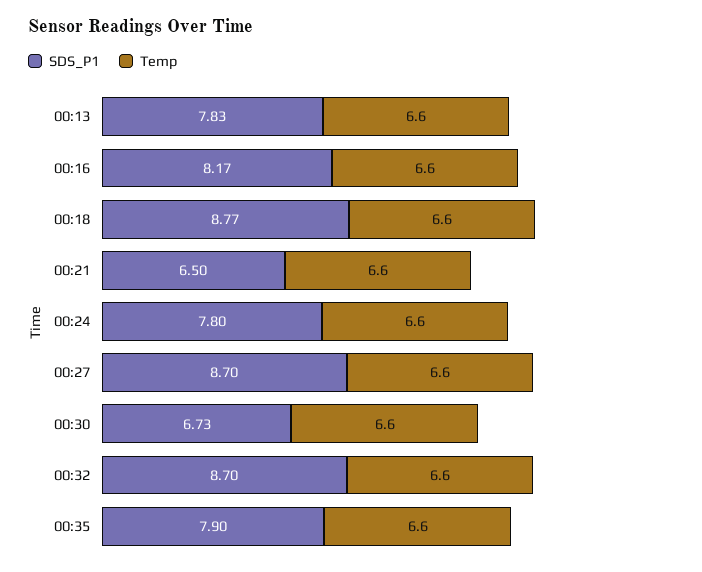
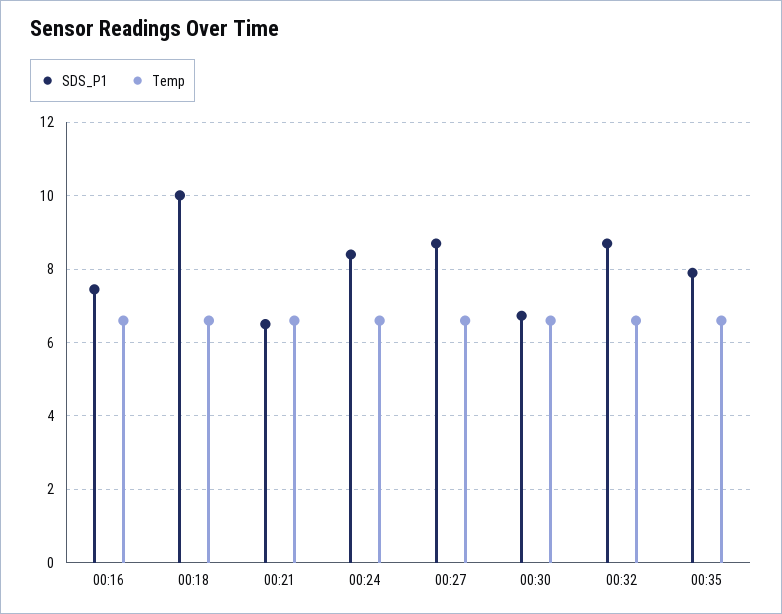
  {
    "SDS_P1": {
-     "00:13": 7.83,
-     "00:16": 8.17,
+     "00:16": 7.4,
-     "00:18": 8.77,
+     "00:18": 10,
      "00:21": 6.5,
-     "00:24": 7.8,
+     "00:24": 8.4,
      "00:27": 8.7,
      "00:30": 6.73,
      "00:32": 8.7,
      "00:35": 7.9
    },
    "Temp": {
-     "00:13": 6.6,
      "00:16": 6.6,
      "00:18": 6.6,
      "00:21": 6.6,
      "00:24": 6.6,
      "00:27": 6.6,
      "00:30": 6.6,
      "00:32": 6.6,
      "00:35": 6.6
    }
  }

